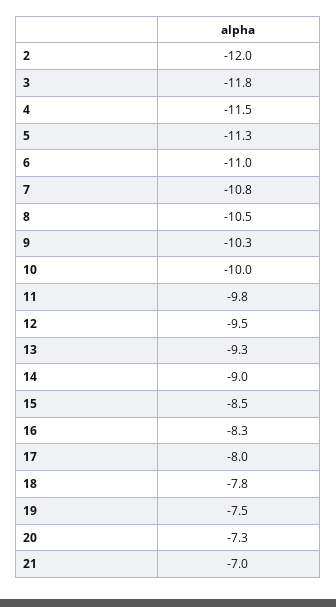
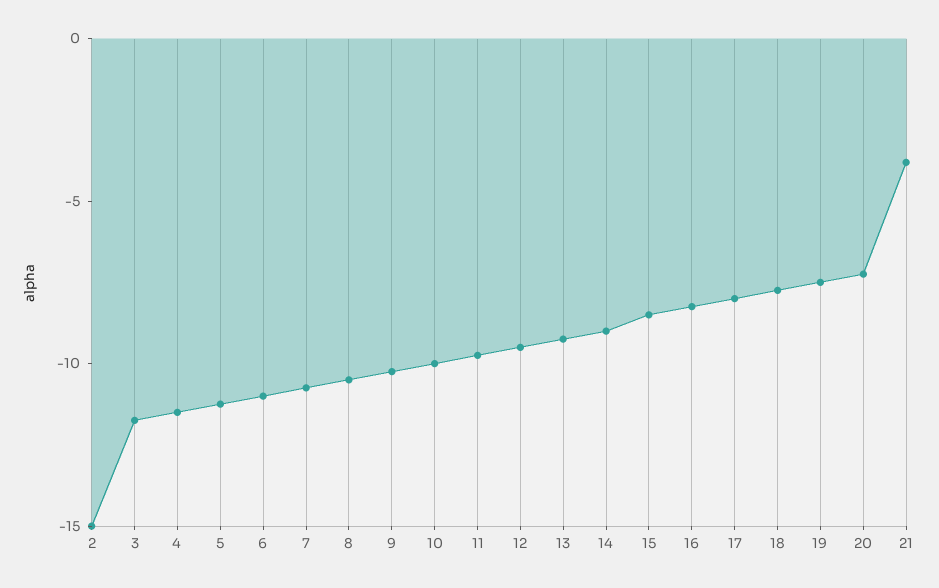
  {
-   "2": -12,
+   "2": -15,
    "3": -11.8,
    "4": -11.5,
    "5": -11.3,
    "6": -11,
    "7": -10.8,
    "8": -10.5,
    "9": -10.3,
    "10": -10,
    "11": -9.8,
    "12": -9.5,
    "13": -9.3,
    "14": -9,
    "15": -8.5,
    "16": -8.3,
    "17": -8,
    "18": -7.8,
    "19": -7.5,
    "20": -7.3,
-   "21": -7
+   "21": -4
  }

